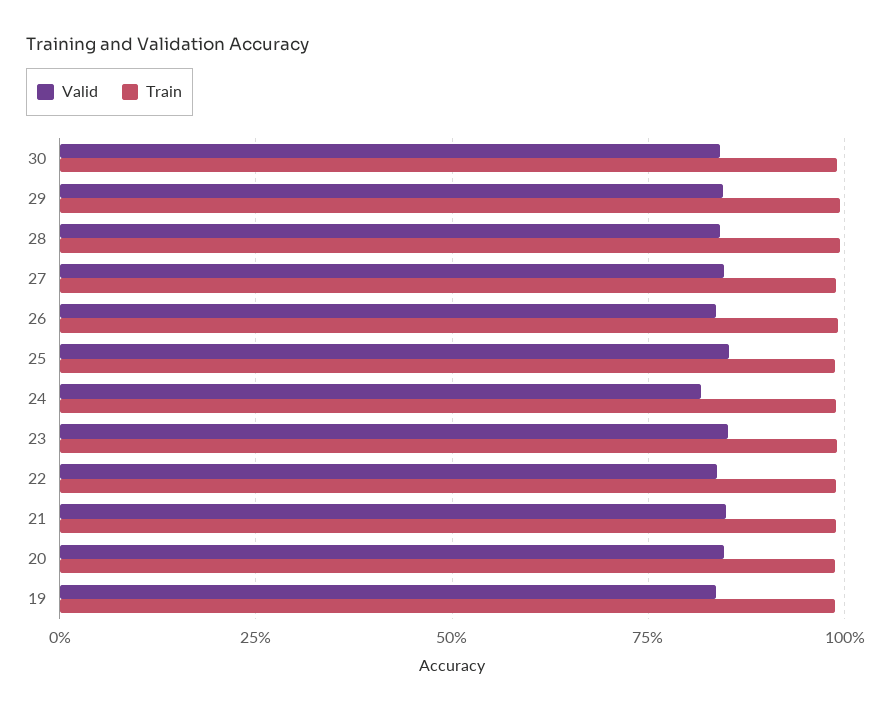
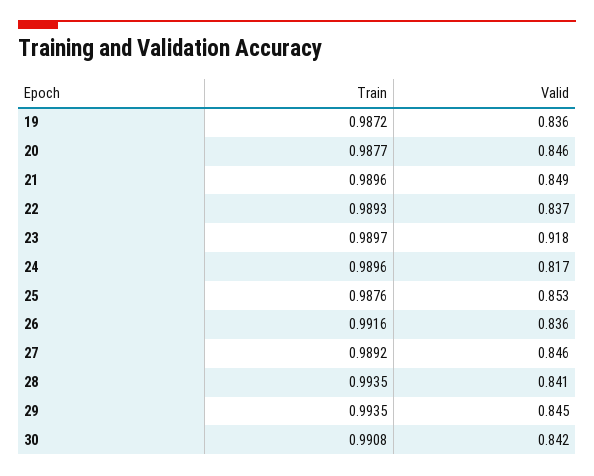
  {
    "Valid": {
      "30": 0.842,
      "29": 0.845,
      "28": 0.841,
      "27": 0.846,
      "26": 0.836,
      "25": 0.853,
      "24": 0.817,
-     "23": 0.85,
+     "23": 0.918,
      "22": 0.837,
      "21": 0.849,
      "20": 0.846,
      "19": 0.836
    },
    "Train": {
      "30": 0.9908,
      "29": 0.9935,
      "28": 0.9935,
      "27": 0.9892,
      "26": 0.9916,
      "25": 0.9876,
      "24": 0.9896,
      "23": 0.9897,
      "22": 0.9893,
      "21": 0.9896,
      "20": 0.9877,
      "19": 0.9872
    }
  }

